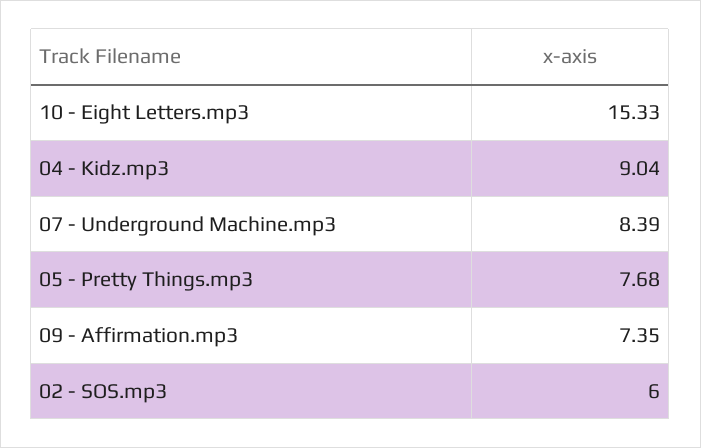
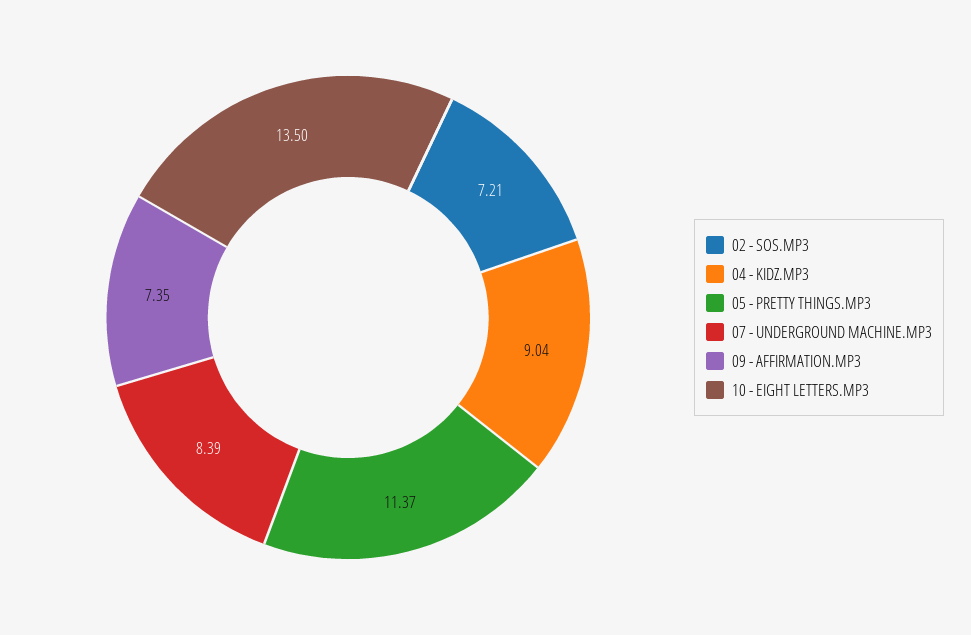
  {
-   "10 - Eight Letters.mp3": 15.33,
+   "10 - Eight Letters.mp3": 13.5,
    "04 - Kidz.mp3": 9.04,
    "07 - Underground Machine.mp3": 8.39,
-   "05 - Pretty Things.mp3": 7.68,
+   "05 - Pretty Things.mp3": 11.37,
    "09 - Affirmation.mp3": 7.35,
-   "02 - SOS.mp3": 6
+   "02 - SOS.mp3": 7.21
  }

